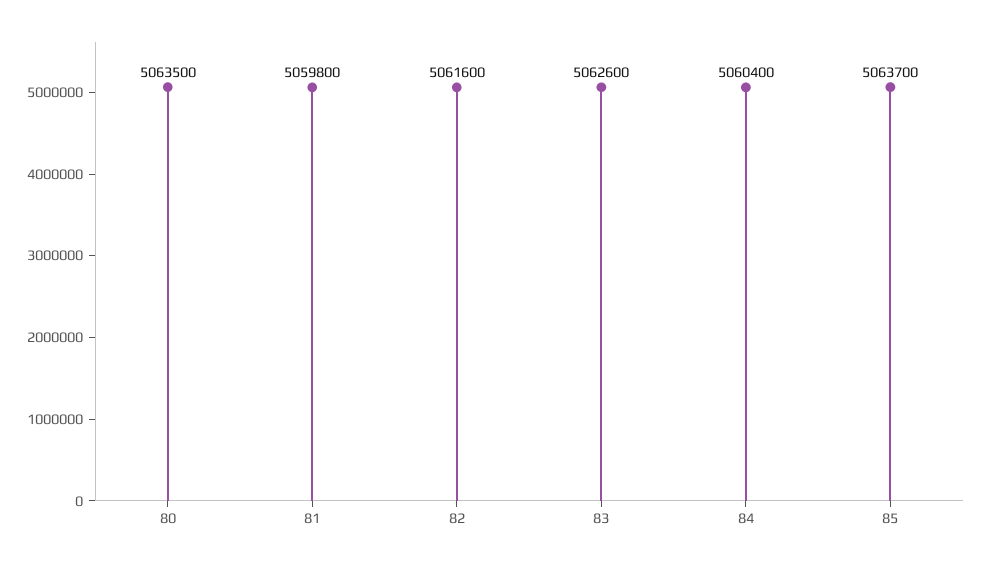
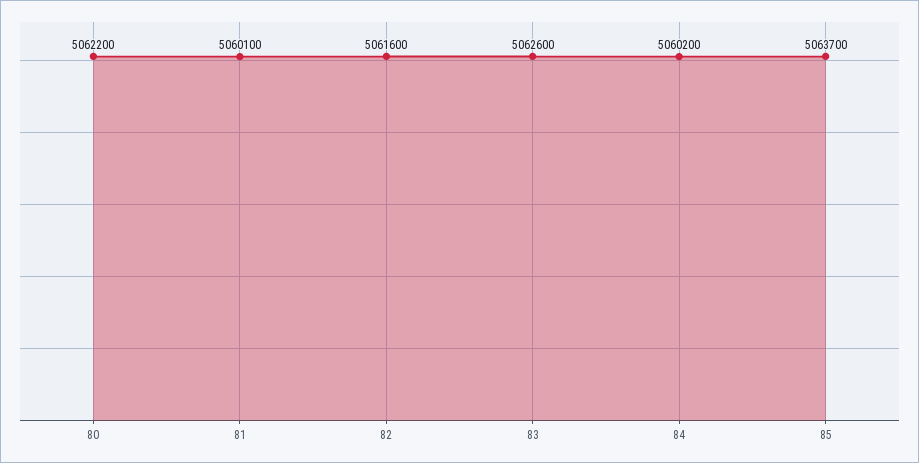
  {
-   "80": 5063500,
+   "80": 5062200,
-   "81": 5059800,
+   "81": 5060100,
    "82": 5061600,
    "83": 5062600,
-   "84": 5060400,
+   "84": 5060200,
    "85": 5063700
  }

